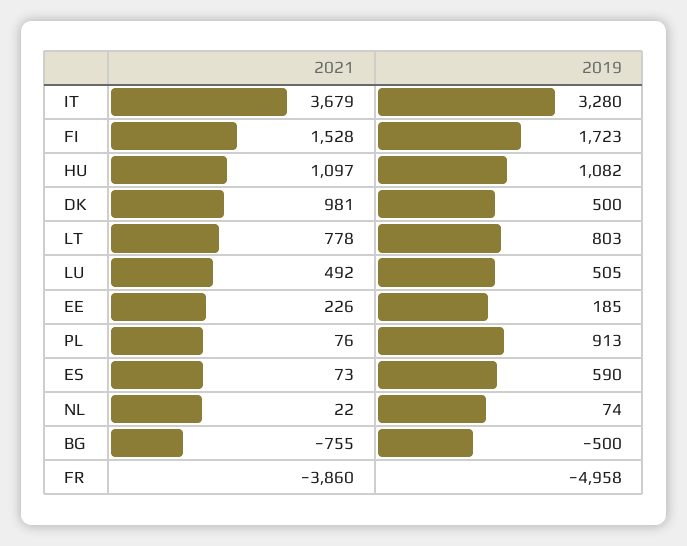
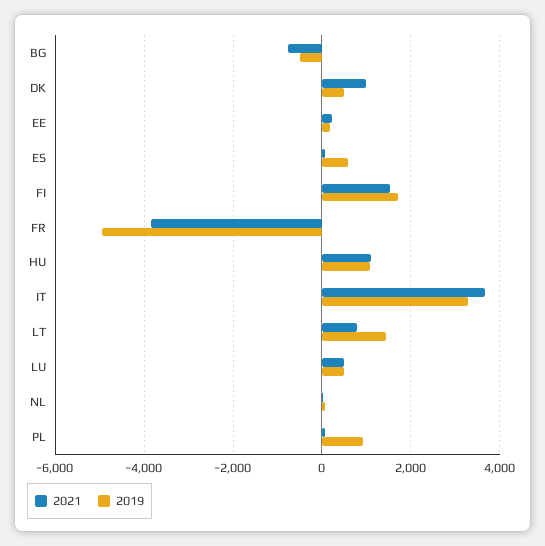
  {
    "2021": {
      "IT": 3679,
      "FI": 1528,
      "HU": 1097,
      "DK": 981,
      "LT": 778,
      "LU": 492,
      "EE": 226,
      "PL": 76,
      "ES": 73,
      "NL": 22,
      "BG": -755,
      "FR": -3860
    },
    "2019": {
      "IT": 3280,
      "FI": 1723,
      "HU": 1082,
      "DK": 500,
-     "LT": 803,
+     "LT": 1400,
      "LU": 505,
      "EE": 185,
      "PL": 913,
      "ES": 590,
      "NL": 74,
      "BG": -500,
      "FR": -4958
    }
  }

